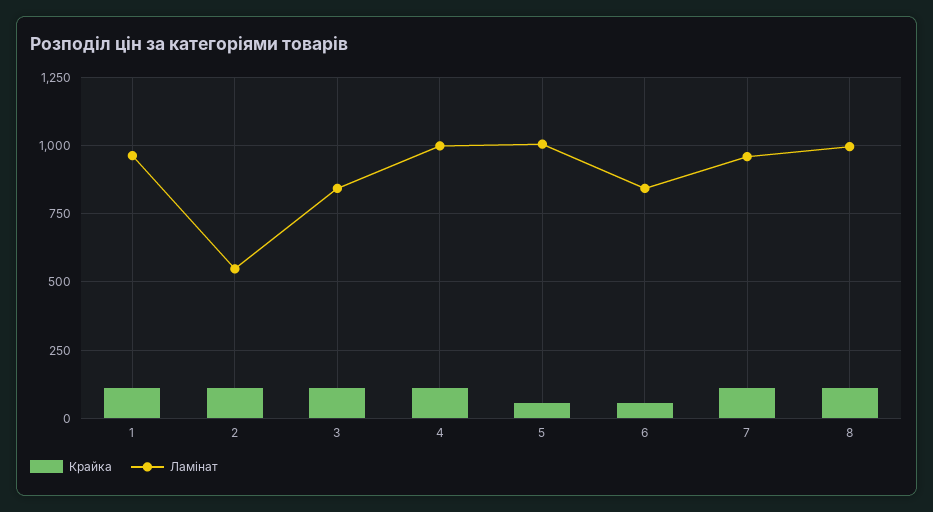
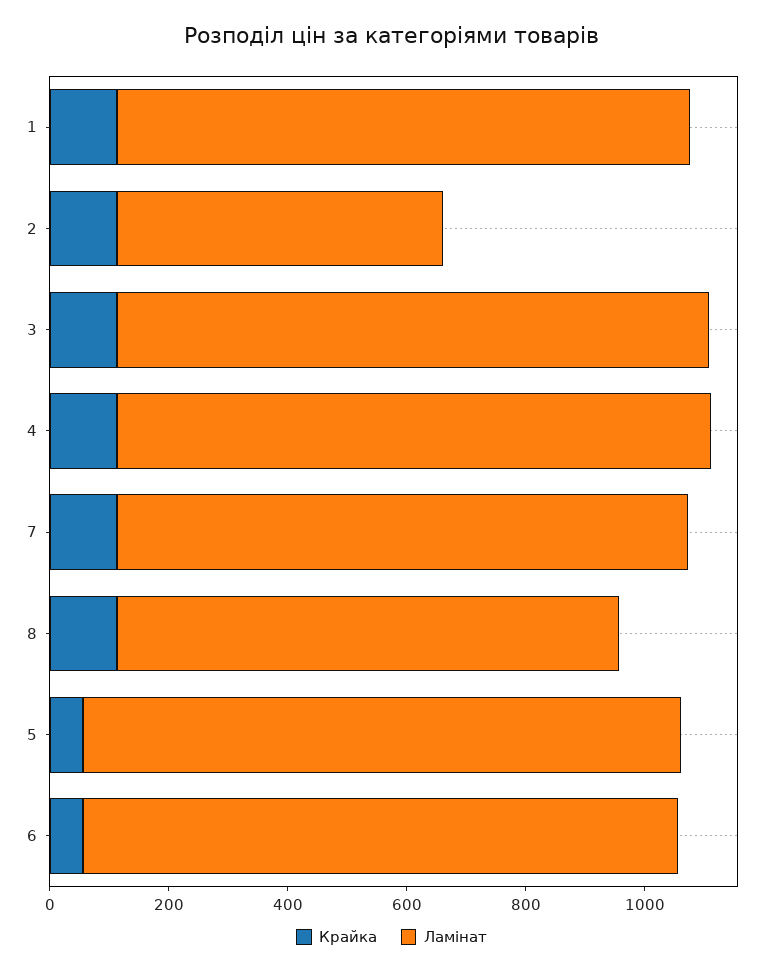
  {
    "Крайка": {
      "1": 125,
      "2": 125,
      "3": 125,
      "4": 125,
      "5": 50,
      "6": 50,
      "7": 125,
      "8": 125
    },
    "Ламінат": {
      "1": 975,
      "2": 550,
-     "3": 850,
+     "3": 1000,
      "4": 1000,
      "5": 1000,
-     "6": 850,
+     "6": 1000,
      "7": 950,
-     "8": 1000
+     "8": 850
    }
  }

